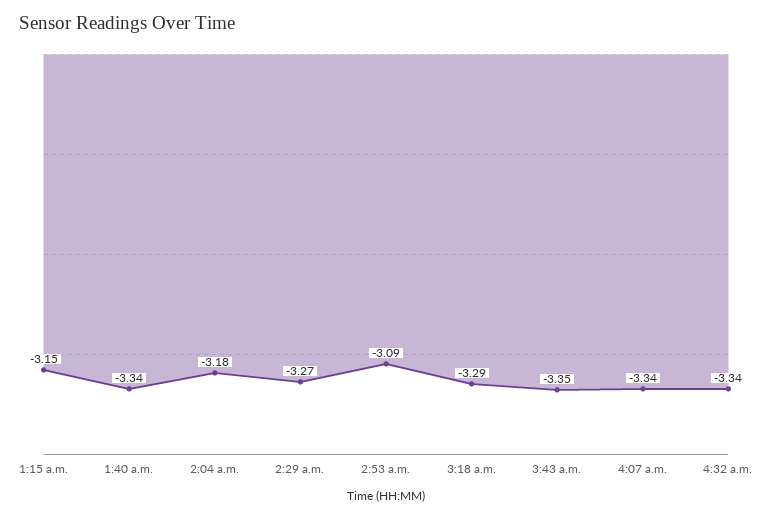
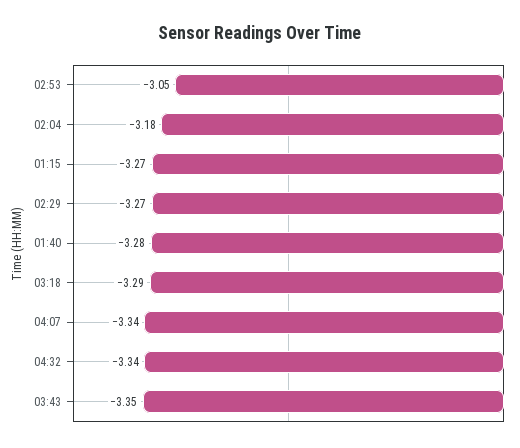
  {
-   "1:15 a.m.": -3.15,
+   "1:15 a.m.": -3.27,
-   "1:40 a.m.": -3.34,
+   "1:40 a.m.": -3.28,
    "2:04 a.m.": -3.18,
    "2:29 a.m.": -3.27,
-   "2:53 a.m.": -3.09,
+   "2:53 a.m.": -3.05,
    "3:18 a.m.": -3.29,
    "3:43 a.m.": -3.35,
    "4:07 a.m.": -3.34,
    "4:32 a.m.": -3.34
  }

